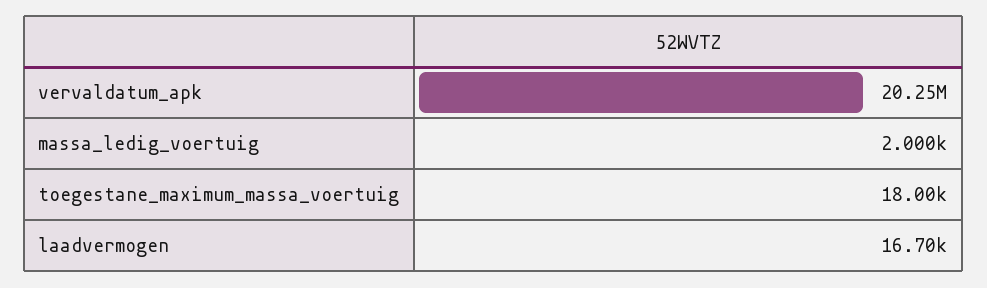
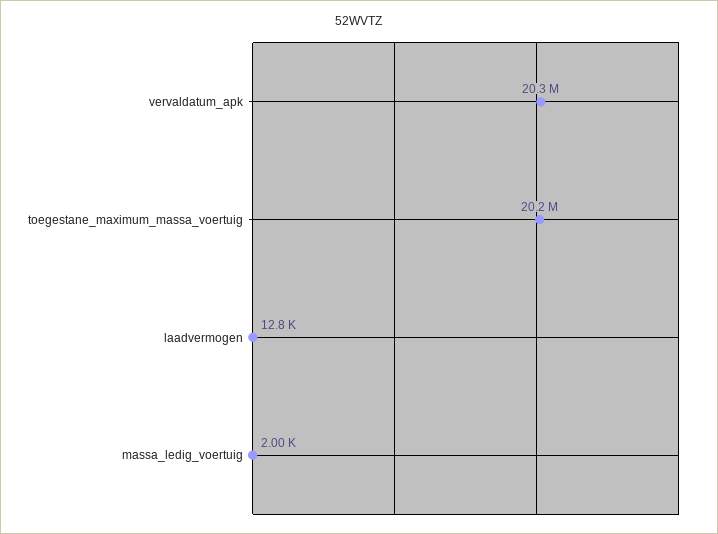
  {
    "vervaldatum_apk": 20250000,
    "massa_ledig_voertuig": 2000,
-   "toegestane_maximum_massa_voertuig": 18000,
+   "toegestane_maximum_massa_voertuig": 20200000,
-   "laadvermogen": 16700
+   "laadvermogen": 12800
  }

